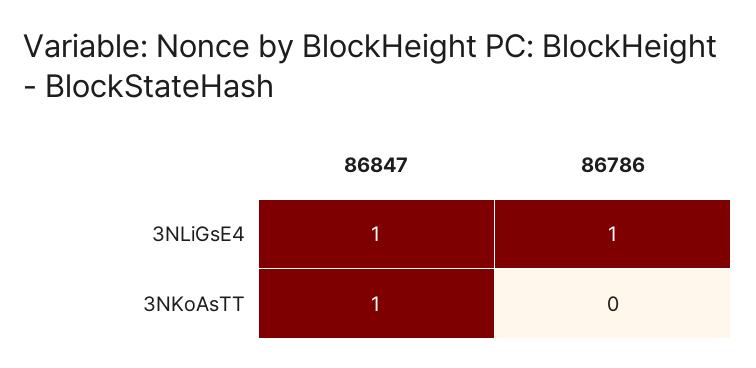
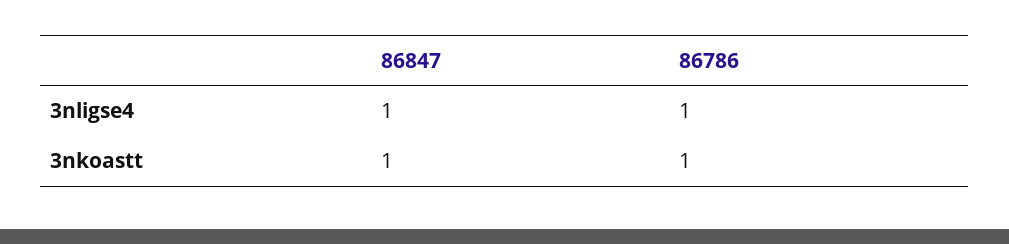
  {
    "86847": {
      "3NLiGsE4": 1,
      "3NKoAsTT": 1
    },
    "86786": {
      "3NLiGsE4": 1,
-     "3NKoAsTT": 0
+     "3NKoAsTT": 1
    }
  }

